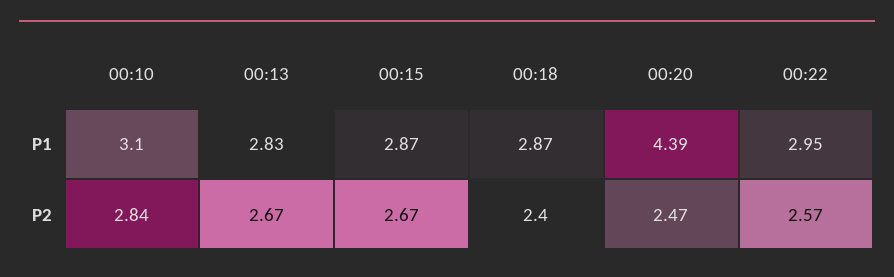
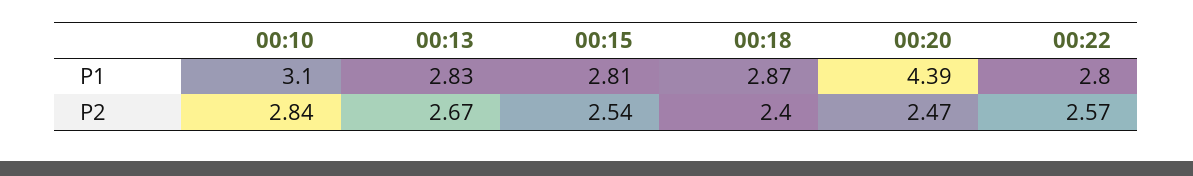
  {
    "00:10": {
      "P1": 3.1,
      "P2": 2.84
    },
    "00:13": {
      "P1": 2.83,
      "P2": 2.67
    },
    "00:15": {
-     "P1": 2.87,
+     "P1": 2.81,
-     "P2": 2.67
+     "P2": 2.54
    },
    "00:18": {
      "P1": 2.87,
      "P2": 2.4
    },
    "00:20": {
      "P1": 4.39,
      "P2": 2.47
    },
    "00:22": {
-     "P1": 2.95,
+     "P1": 2.8,
      "P2": 2.57
    }
  }

